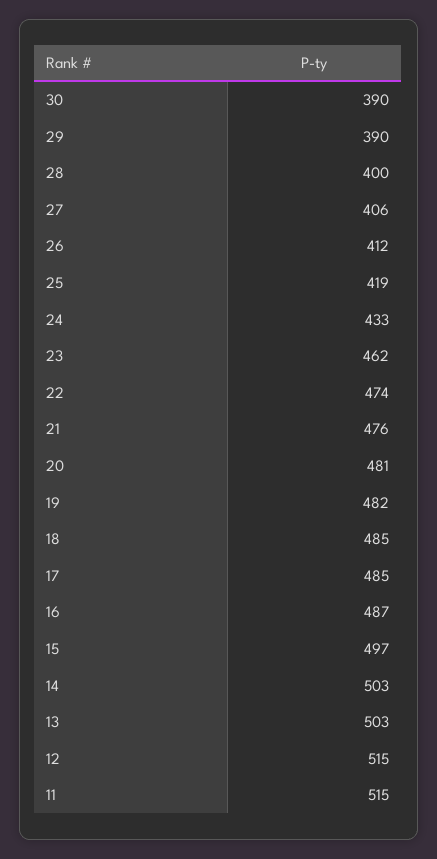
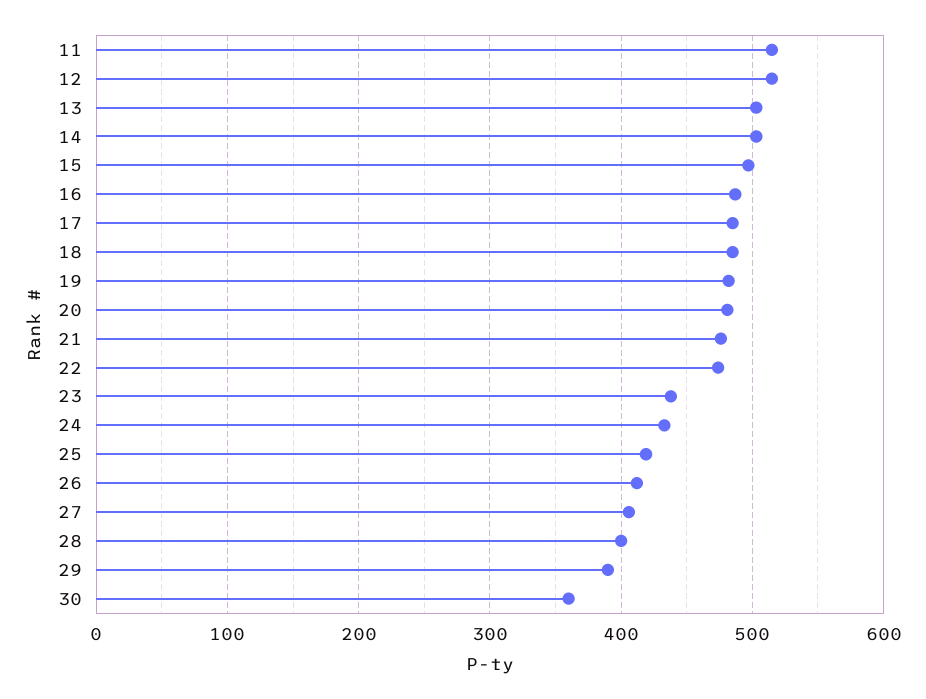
  {
-   "30": 390,
+   "30": 360,
    "29": 390,
    "28": 400,
    "27": 406,
    "26": 412,
    "25": 419,
    "24": 433,
-   "23": 462,
+   "23": 440,
    "22": 474,
    "21": 476,
    "20": 481,
    "19": 482,
    "18": 485,
    "17": 485,
    "16": 487,
    "15": 497,
    "14": 503,
    "13": 503,
    "12": 515,
    "11": 515
  }

